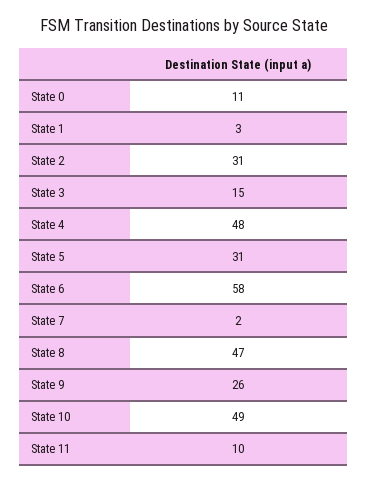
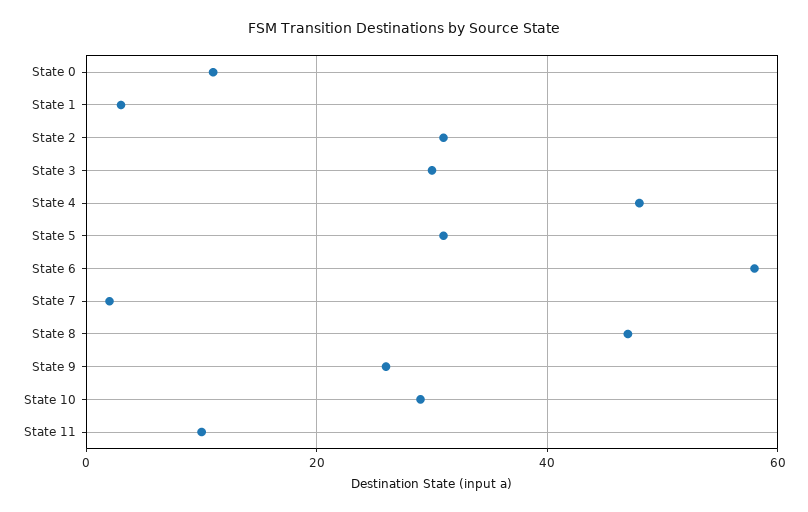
  {
    "State 0": 11,
    "State 1": 3,
    "State 2": 31,
-   "State 3": 15,
+   "State 3": 30,
    "State 4": 48,
    "State 5": 31,
    "State 6": 58,
    "State 7": 2,
    "State 8": 47,
    "State 9": 26,
-   "State 10": 49,
+   "State 10": 30,
    "State 11": 10
  }

